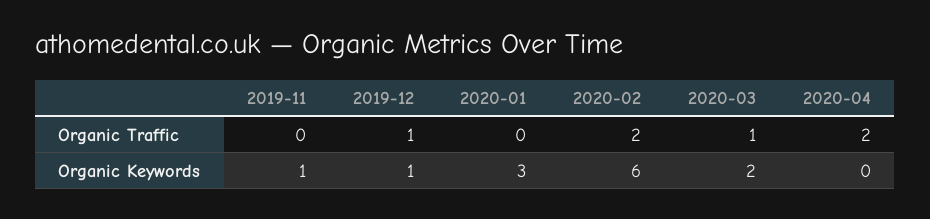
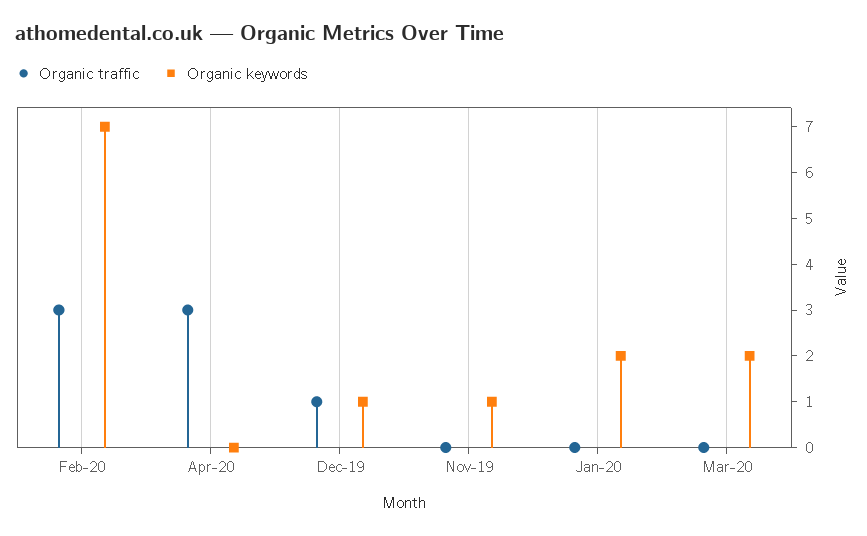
  {
    "Organic Traffic": {
      "2019-11": 0,
      "2019-12": 1,
      "2020-01": 0,
-     "2020-02": 2,
+     "2020-02": 3,
-     "2020-03": 1,
+     "2020-03": 0,
-     "2020-04": 2
+     "2020-04": 3
    },
    "Organic Keywords": {
      "2019-11": 1,
      "2019-12": 1,
-     "2020-01": 3,
+     "2020-01": 2,
-     "2020-02": 6,
+     "2020-02": 7,
      "2020-03": 2,
      "2020-04": 0
    }
  }

